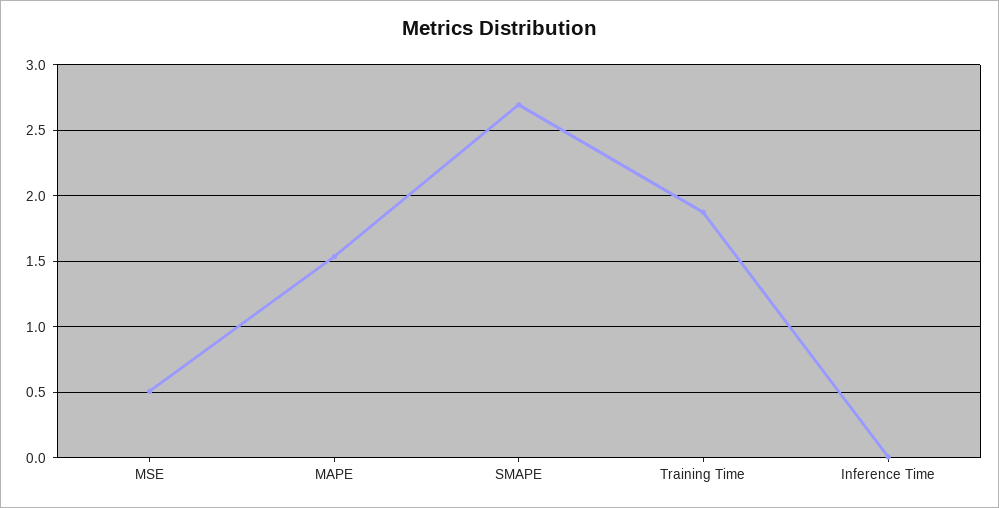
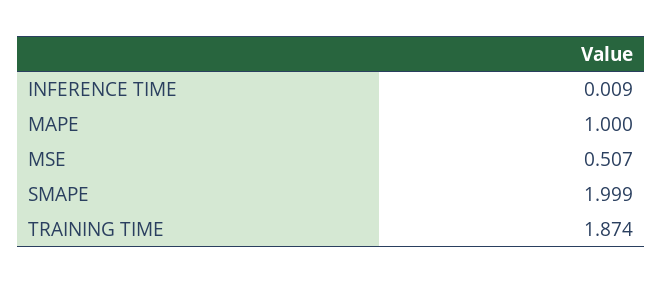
  {
    "MSE": 0.507,
-   "MAPE": 1.55,
+   "MAPE": 1,
-   "SMAPE": 2.7,
+   "SMAPE": 1.999,
    "Training Time": 1.874,
    "Inference Time": 0.009
  }

